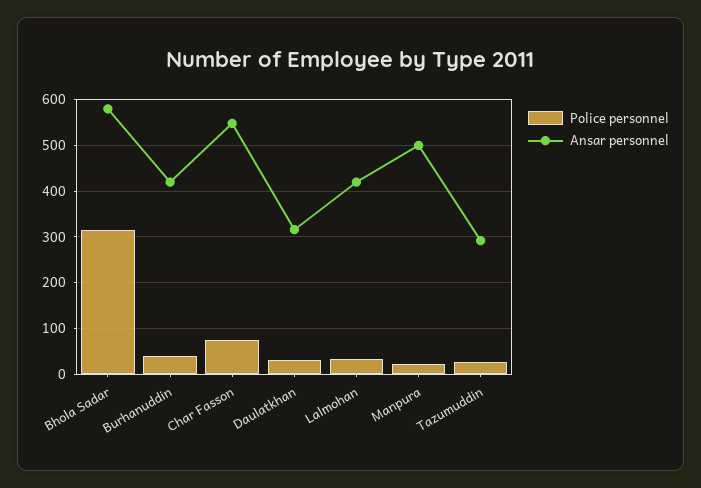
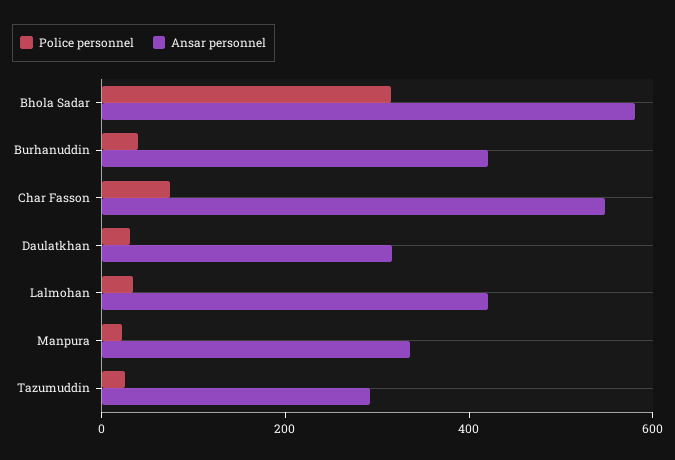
  {
    "Police personnel": {
      "Bhola Sadar": 320,
      "Burhanuddin": 40,
      "Char Fasson": 80,
      "Daulatkhan": 40,
      "Lalmohan": 40,
      "Manpura": 20,
      "Tazumuddin": 20
    },
    "Ansar personnel": {
      "Bhola Sadar": 580,
      "Burhanuddin": 420,
      "Char Fasson": 540,
      "Daulatkhan": 320,
      "Lalmohan": 420,
-     "Manpura": 500,
+     "Manpura": 350,
      "Tazumuddin": 300
    }
  }

